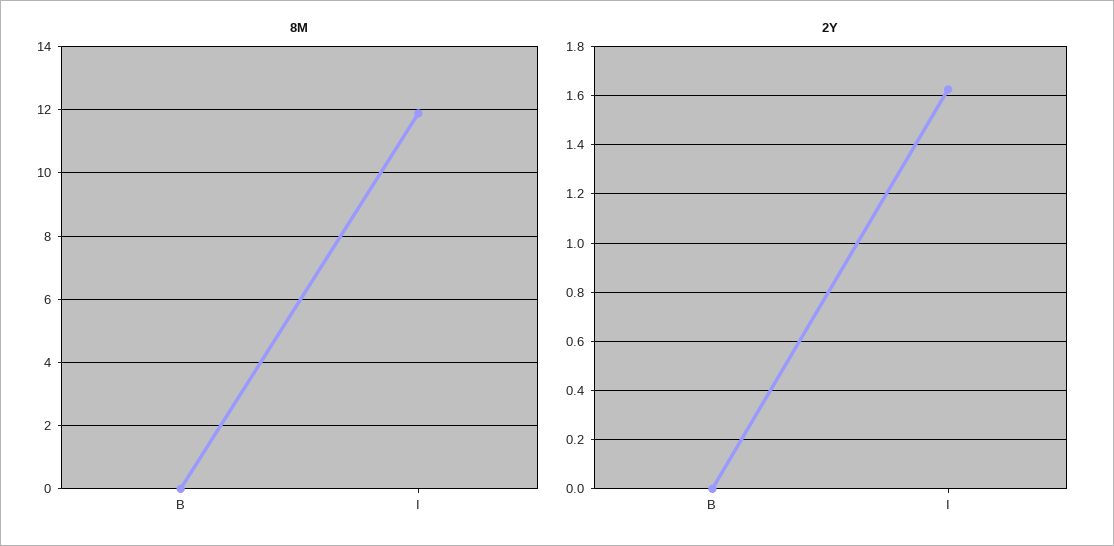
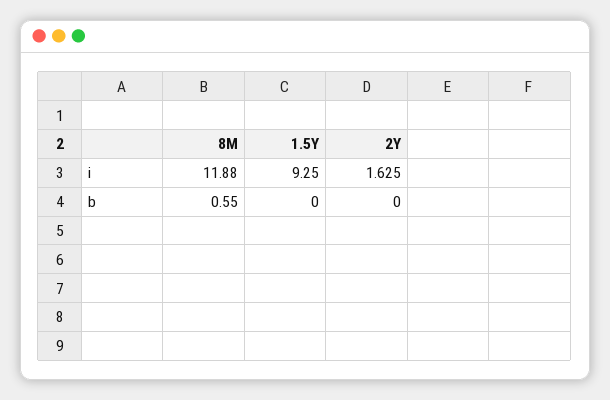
  {
    "8M": {
-     "B": 0,
+     "B": 0.55,
      "I": 11.88
    },
    "2Y": {
      "B": 0,
      "I": 1.625
-   }
+   },
+   "1.5Y": {
+     "I": 9.25,
+     "B": 0
+   }
  }

